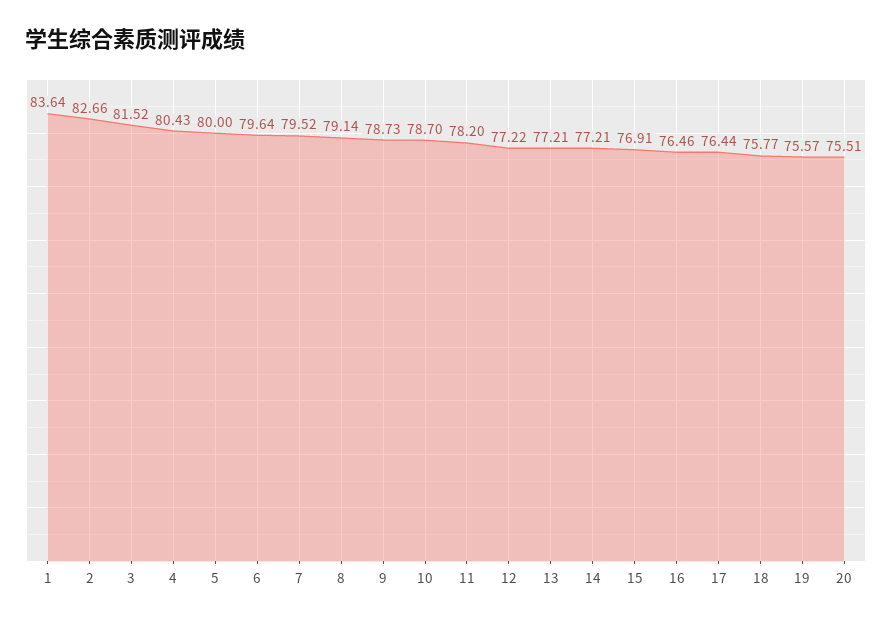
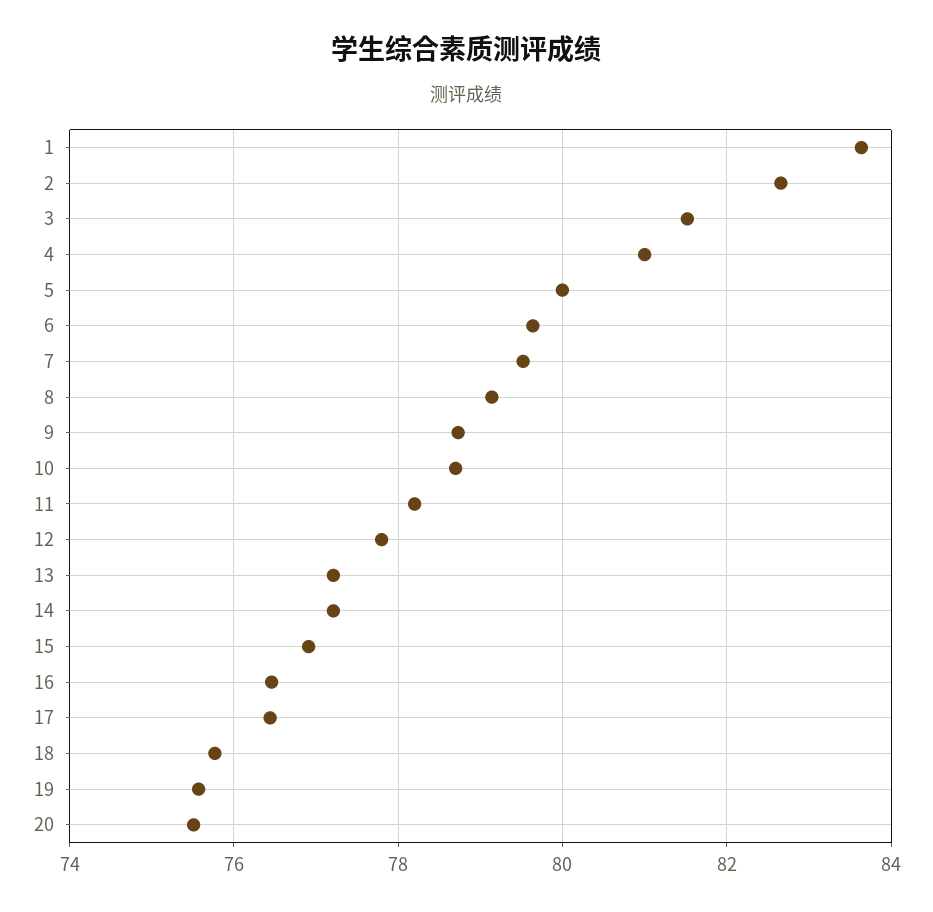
  {
    "1": 83.64,
    "2": 82.66,
    "3": 81.52,
-   "4": 80.43,
+   "4": 81,
    "5": 80,
    "6": 79.64,
    "7": 79.52,
    "8": 79.14,
    "9": 78.73,
    "10": 78.7,
    "11": 78.2,
-   "12": 77.22,
+   "12": 77.8,
    "13": 77.21,
    "14": 77.21,
    "15": 76.91,
    "16": 76.46,
    "17": 76.44,
    "18": 75.77,
    "19": 75.57,
    "20": 75.51
  }

